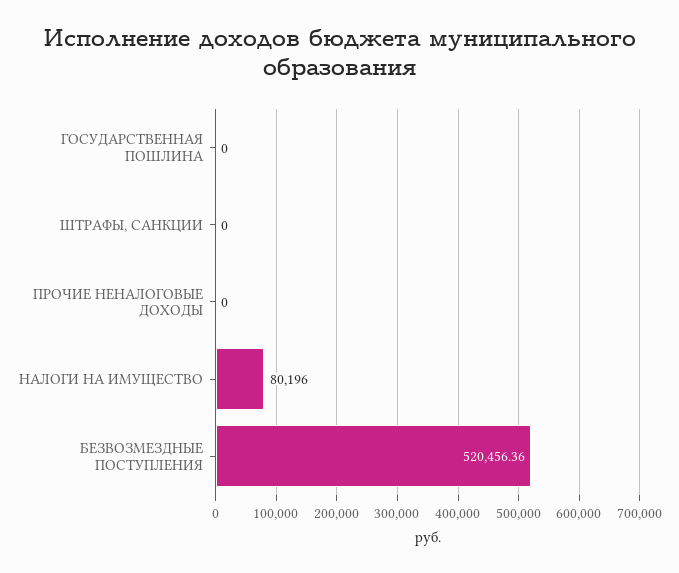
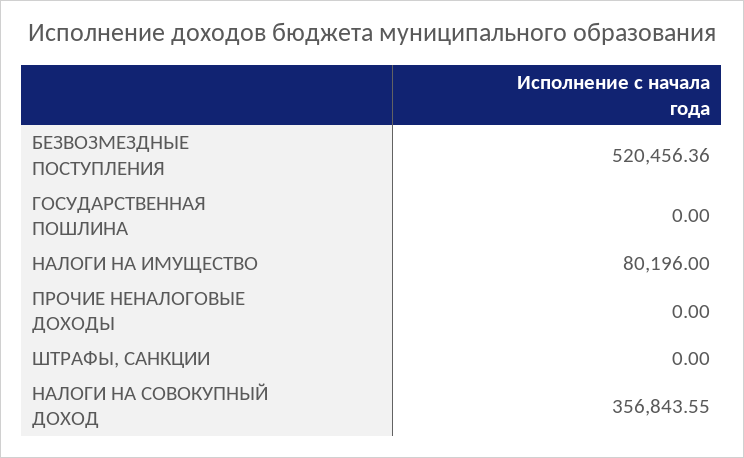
  {
    "ГОСУДАРСТВЕННАЯ ПОШЛИНА": 0,
    "ШТРАФЫ, САНКЦИИ": 0,
    "ПРОЧИЕ НЕНАЛОГОВЫЕ ДОХОДЫ": 0,
    "НАЛОГИ НА ИМУЩЕСТВО": 80196,
-   "БЕЗВОЗМЕЗДНЫЕ ПОСТУПЛЕНИЯ": 520456.36
+   "БЕЗВОЗМЕЗДНЫЕ ПОСТУПЛЕНИЯ": 520456.36,
+   "НАЛОГИ НА СОВОКУПНЫЙ ДОХОД": 356843.55
  }

